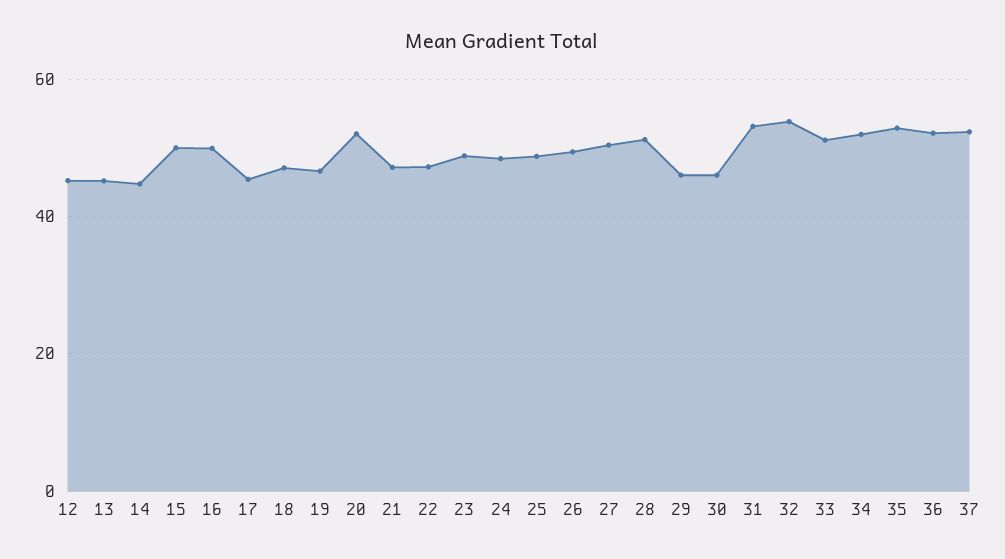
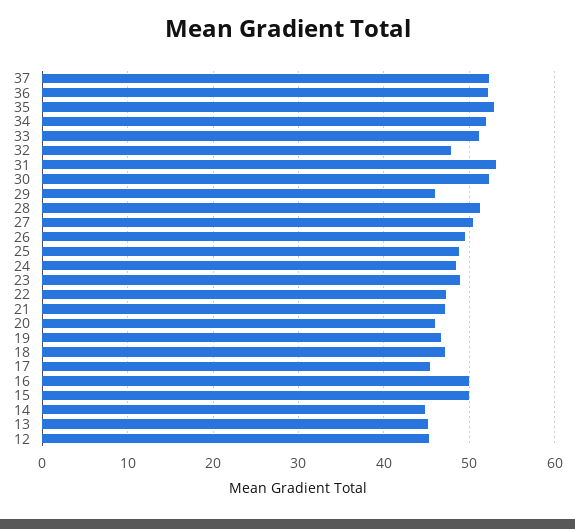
  {
    "12": 45,
    "13": 45,
    "14": 45,
    "15": 50,
    "16": 50,
    "17": 45,
    "18": 47,
    "19": 47,
-   "20": 52,
+   "20": 46,
    "21": 47,
    "22": 47,
    "23": 49,
    "24": 48,
    "25": 49,
    "26": 49,
    "27": 50,
    "28": 51,
    "29": 46,
-   "30": 46,
+   "30": 52,
    "31": 53,
-   "32": 54,
+   "32": 48,
    "33": 51,
    "34": 52,
    "35": 53,
    "36": 52,
    "37": 52
  }

